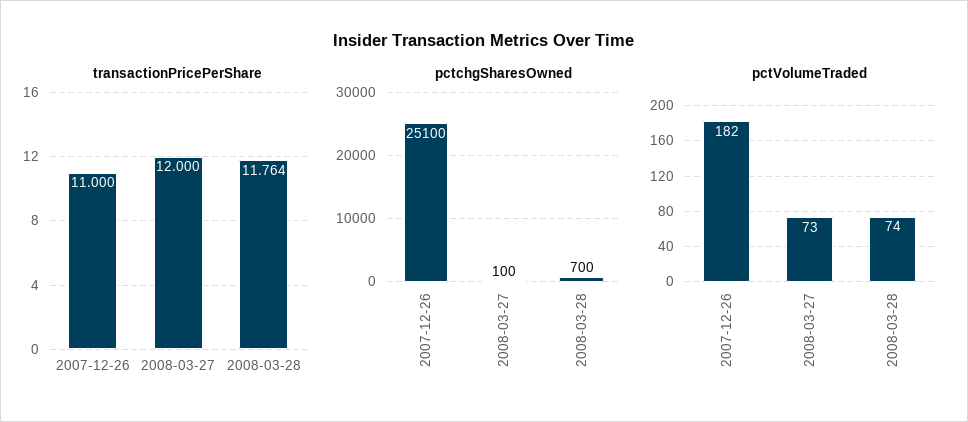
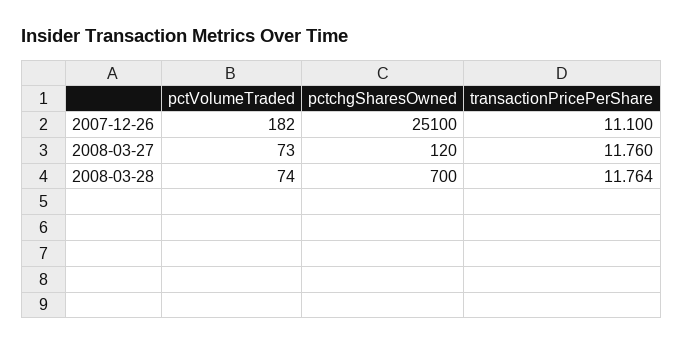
  {
    "transactionPricePerShare": {
-     "2007-12-26": 11,
+     "2007-12-26": 11.1,
-     "2008-03-27": 12,
+     "2008-03-27": 11.76,
      "2008-03-28": 11.764
    },
    "pctchgSharesOwned": {
      "2007-12-26": 25100,
-     "2008-03-27": 100,
+     "2008-03-27": 120,
      "2008-03-28": 700
    },
    "pctVolumeTraded": {
      "2007-12-26": 182,
      "2008-03-27": 73,
      "2008-03-28": 74
    }
  }

